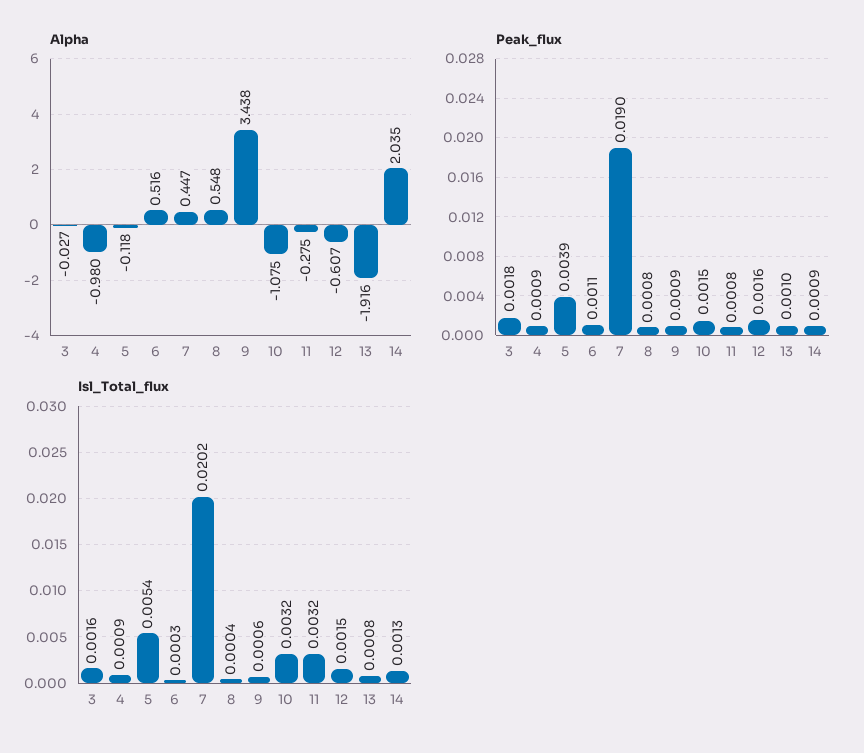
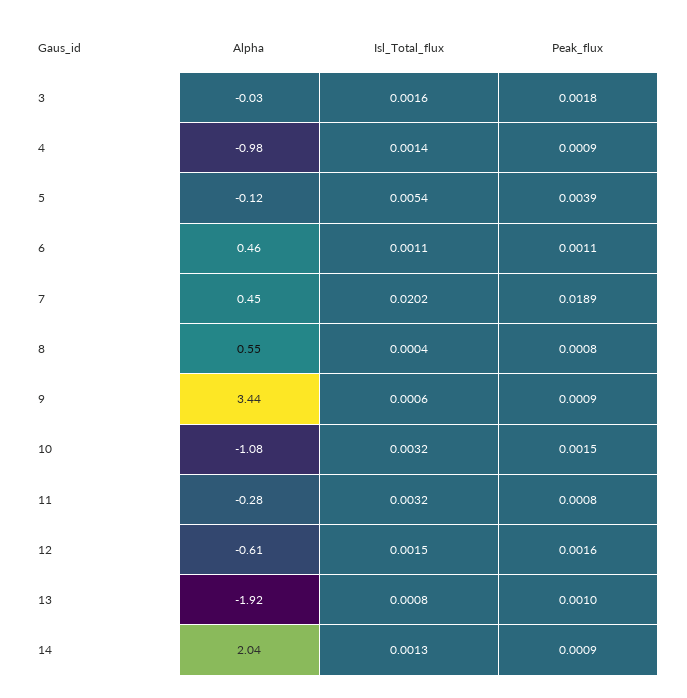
  {
    "Alpha": {
      "3": -0.027,
      "4": -0.98,
      "5": -0.118,
-     "6": 0.516,
+     "6": 0.46,
      "7": 0.447,
      "8": 0.548,
      "9": 3.438,
      "10": -1.075,
      "11": -0.275,
      "12": -0.607,
      "13": -1.916,
      "14": 2.035
    },
    "Peak_flux": {
      "3": 0.0018,
      "4": 0.0009,
      "5": 0.0039,
      "6": 0.0011,
-     "7": 0.019,
+     "7": 0.0189,
      "8": 0.0008,
      "9": 0.0009,
      "10": 0.0015,
      "11": 0.0008,
      "12": 0.0016,
      "13": 0.001,
      "14": 0.0009
    },
    "Isl_Total_flux": {
      "3": 0.0016,
-     "4": 0.0009,
+     "4": 0.0014,
      "5": 0.0054,
-     "6": 0.0003,
+     "6": 0.0011,
      "7": 0.0202,
      "8": 0.0004,
      "9": 0.0006,
      "10": 0.0032,
      "11": 0.0032,
      "12": 0.0015,
      "13": 0.0008,
      "14": 0.0013
    }
  }

